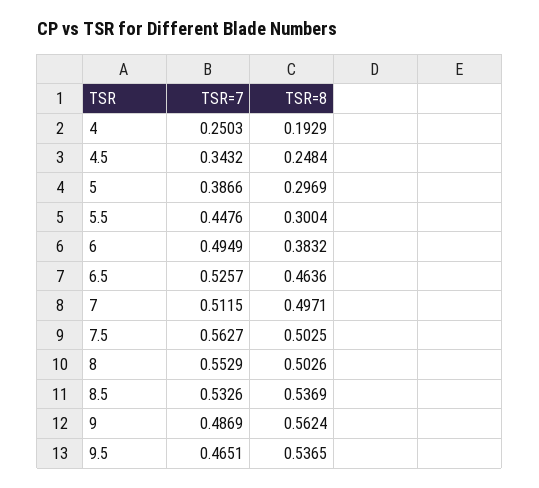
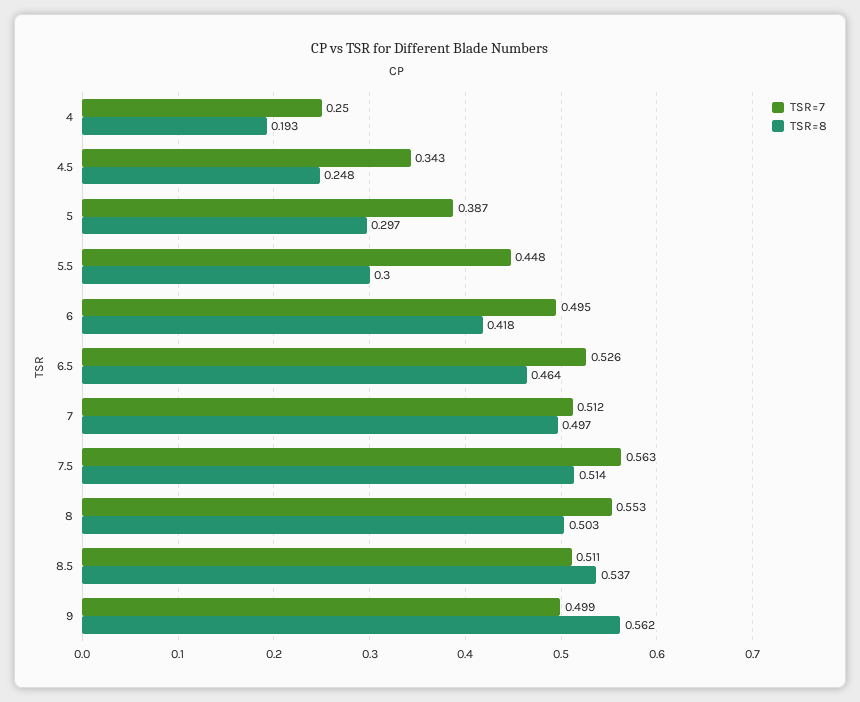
  {
    "TSR=7": {
      "4": 0.2503,
      "4.5": 0.3432,
      "5": 0.3866,
      "5.5": 0.4476,
      "6": 0.4949,
      "6.5": 0.5257,
      "7": 0.5115,
      "7.5": 0.5627,
      "8": 0.5529,
-     "8.5": 0.5326,
+     "8.5": 0.511,
-     "9": 0.4869,
+     "9": 0.499
-     "9.5": 0.4651
    },
    "TSR=8": {
      "4": 0.1929,
      "4.5": 0.2484,
      "5": 0.2969,
      "5.5": 0.3004,
-     "6": 0.3832,
+     "6": 0.418,
      "6.5": 0.4636,
      "7": 0.4971,
-     "7.5": 0.5025,
+     "7.5": 0.514,
      "8": 0.5026,
      "8.5": 0.5369,
-     "9": 0.5624,
+     "9": 0.5624
-     "9.5": 0.5365
    }
  }

